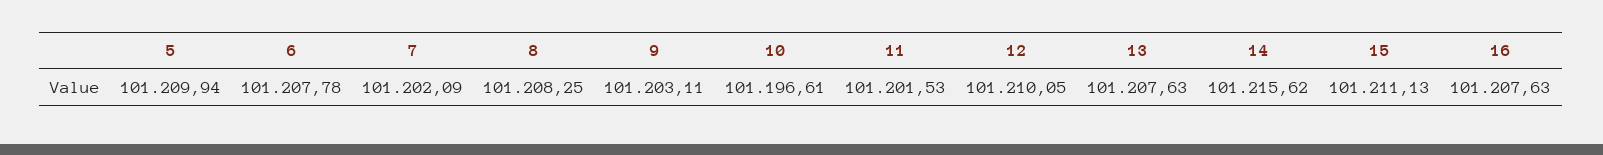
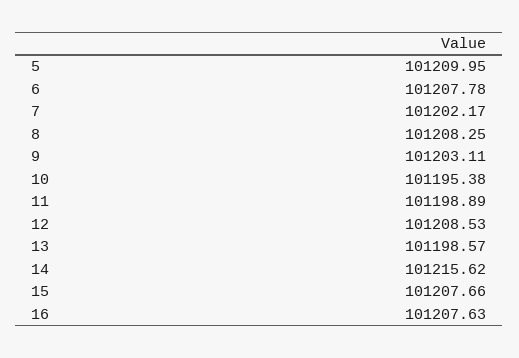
  {
-   "5": 101209.94,
+   "5": 101209.95,
    "6": 101207.78,
-   "7": 101202.09,
+   "7": 101202.17,
    "8": 101208.25,
    "9": 101203.11,
-   "10": 101196.61,
+   "10": 101195.38,
-   "11": 101201.53,
+   "11": 101198.89,
-   "12": 101210.05,
+   "12": 101208.53,
-   "13": 101207.63,
+   "13": 101198.57,
    "14": 101215.62,
-   "15": 101211.13,
+   "15": 101207.66,
    "16": 101207.63
  }

